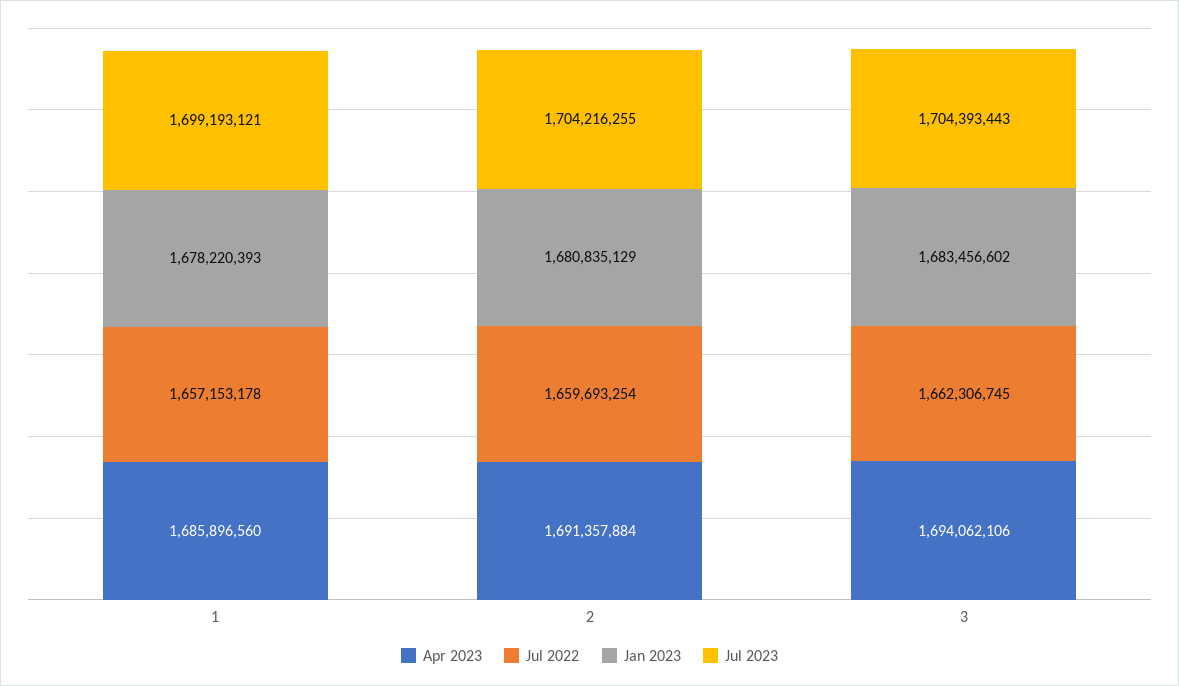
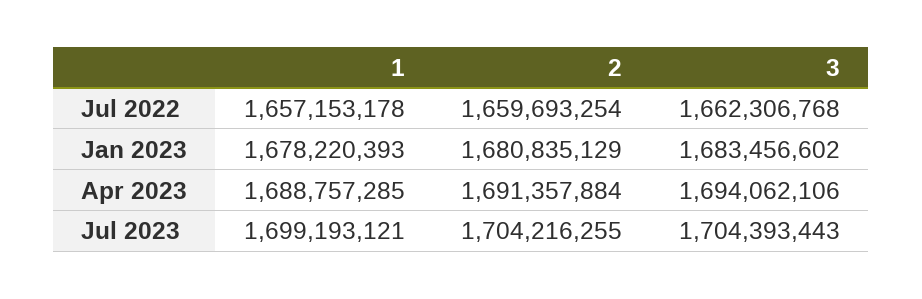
  {
    "Apr 2023": {
-     "1": 1685896560,
+     "1": 1688757285,
      "2": 1691357884,
      "3": 1694062106
    },
    "Jul 2022": {
      "1": 1657153178,
      "2": 1659693254,
-     "3": 1662306745
+     "3": 1662306768
    },
    "Jan 2023": {
      "1": 1678220393,
      "2": 1680835129,
      "3": 1683456602
    },
    "Jul 2023": {
      "1": 1699193121,
      "2": 1704216255,
      "3": 1704393443
    }
  }

